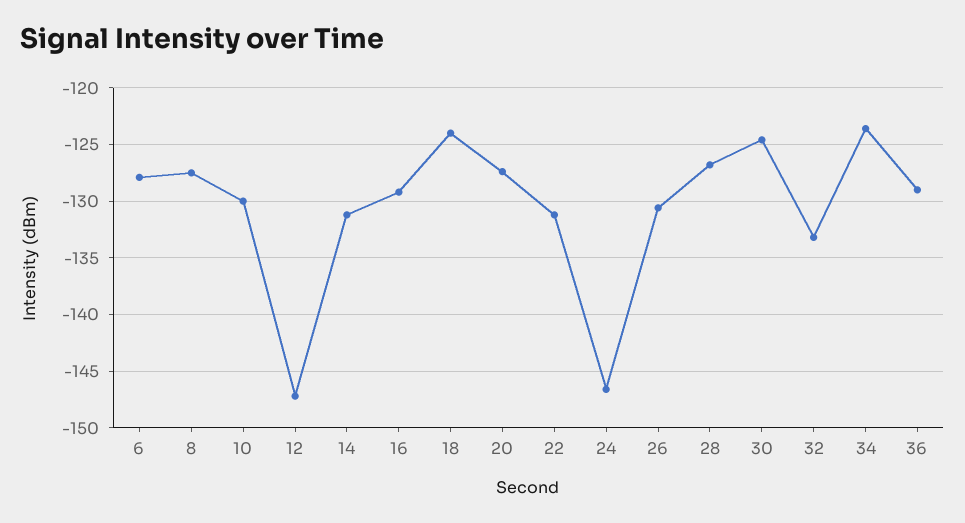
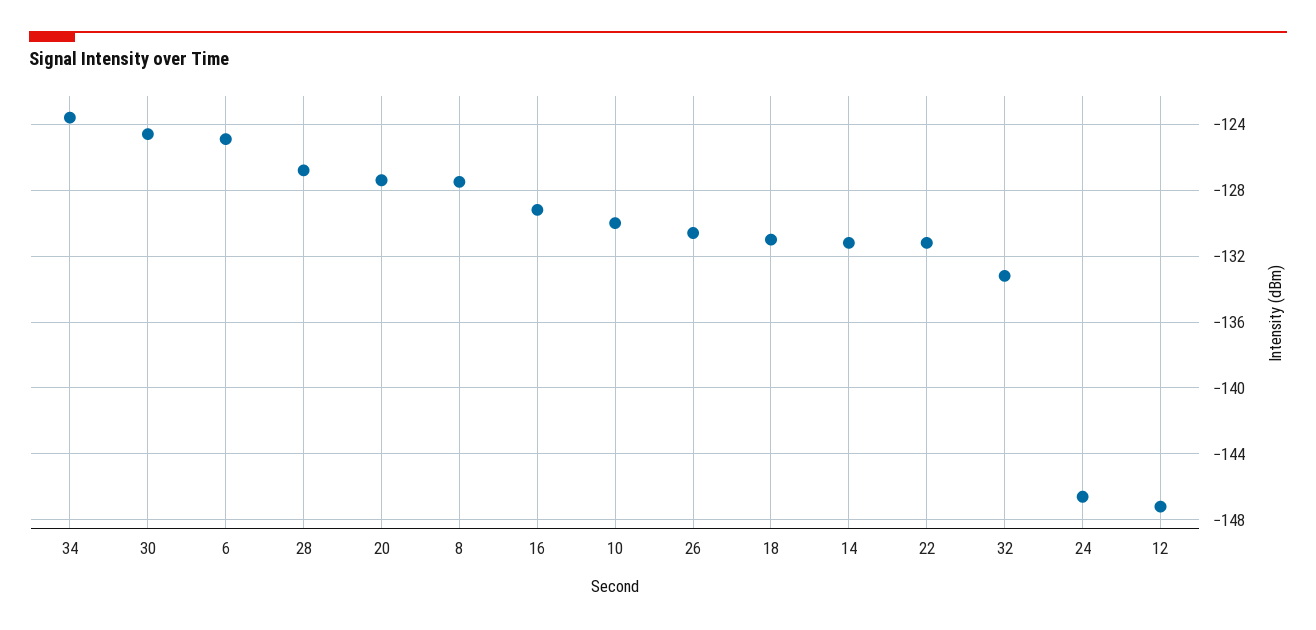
  {
-   "6": -128,
+   "6": -125,
    "8": -127.5,
    "10": -130,
    "12": -147,
    "14": -131,
    "16": -129,
-   "18": -124,
+   "18": -131,
    "20": -127.5,
    "22": -131,
    "24": -146.5,
    "26": -130.5,
    "28": -127,
    "30": -124.5,
    "32": -133,
-   "34": -123.5,
+   "34": -123.5
-   "36": -129
  }

